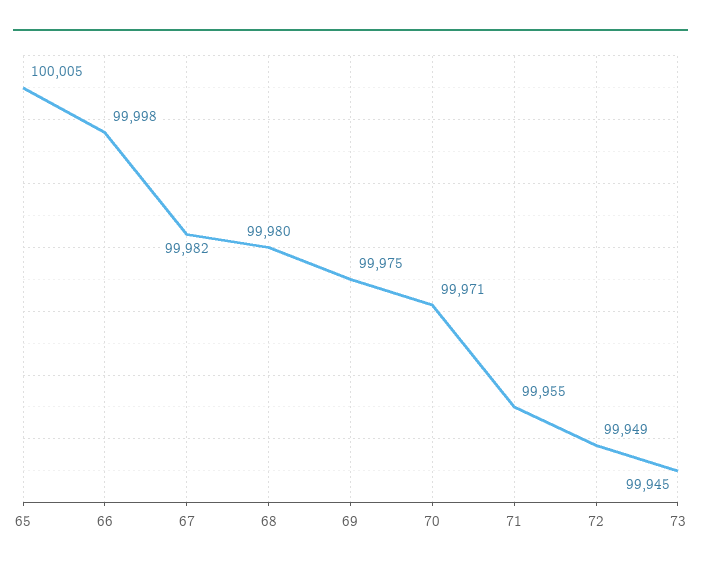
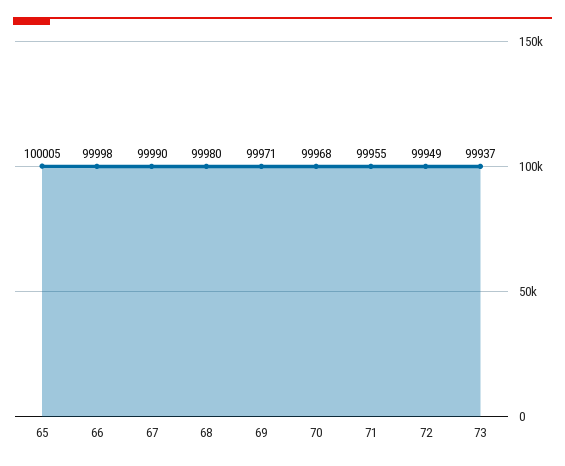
  {
    "65": 100005,
    "66": 99998,
-   "67": 99982,
+   "67": 99990,
    "68": 99980,
-   "69": 99975,
+   "69": 99971,
-   "70": 99971,
+   "70": 99968,
    "71": 99955,
    "72": 99949,
-   "73": 99945
+   "73": 99937
  }

